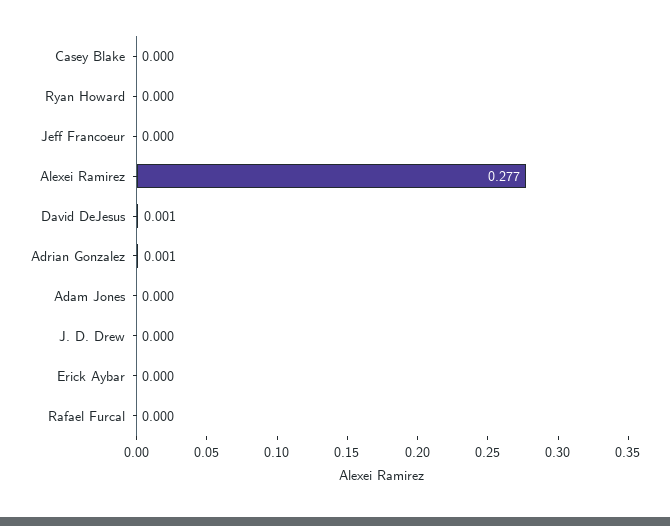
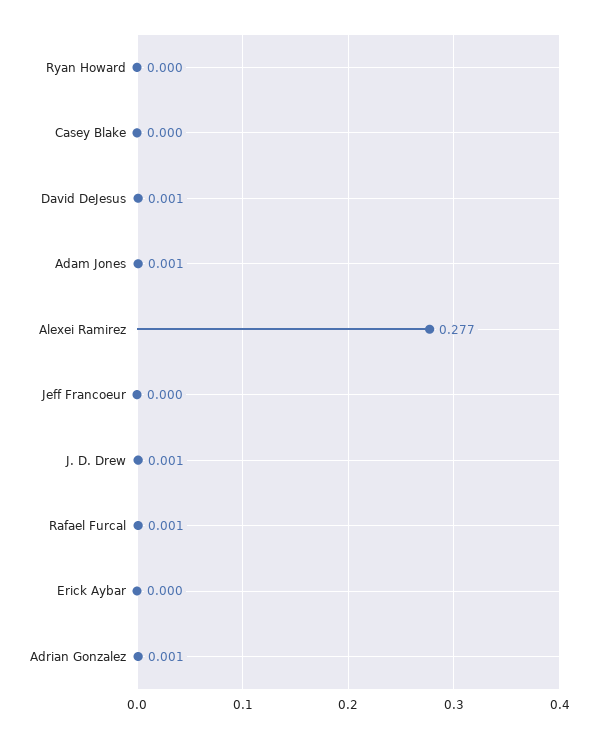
  {
    "Casey Blake": 0,
    "Ryan Howard": 0,
    "Jeff Francoeur": 0,
    "Alexei Ramirez": 0.277,
    "David DeJesus": 0.001,
    "Adrian Gonzalez": 0.001,
-   "Adam Jones": 0,
+   "Adam Jones": 0.001,
-   "J. D. Drew": 0,
+   "J. D. Drew": 0.001,
    "Erick Aybar": 0,
-   "Rafael Furcal": 0
+   "Rafael Furcal": 0.001
  }

